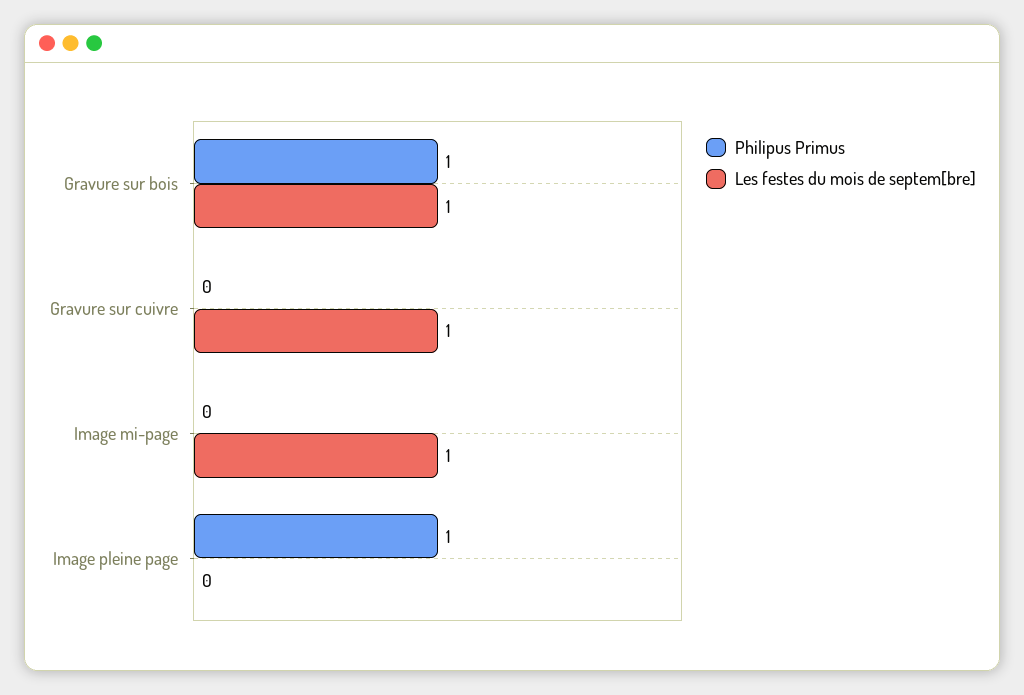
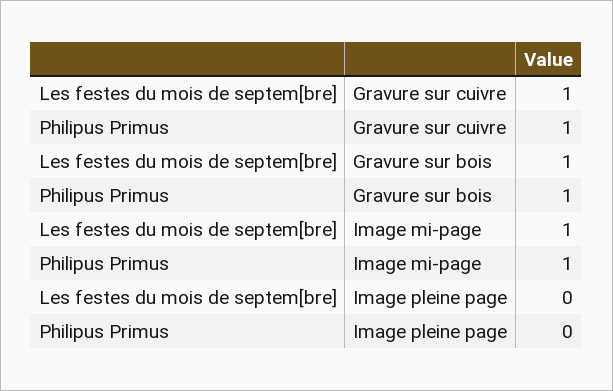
  {
    "Philipus Primus": {
      "Gravure sur bois": 1,
-     "Gravure sur cuivre": 0,
+     "Gravure sur cuivre": 1,
-     "Image mi-page": 0,
+     "Image mi-page": 1,
-     "Image pleine page": 1
+     "Image pleine page": 0
    },
    "Les festes du mois de septem[bre]": {
      "Gravure sur bois": 1,
      "Gravure sur cuivre": 1,
      "Image mi-page": 1,
      "Image pleine page": 0
    }
  }

